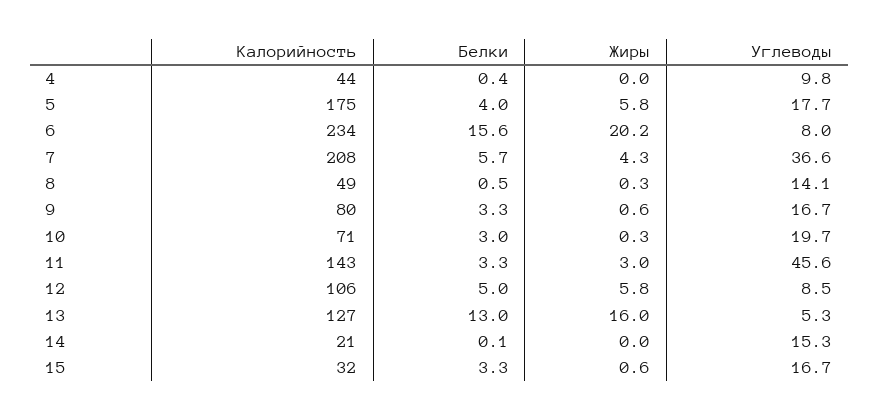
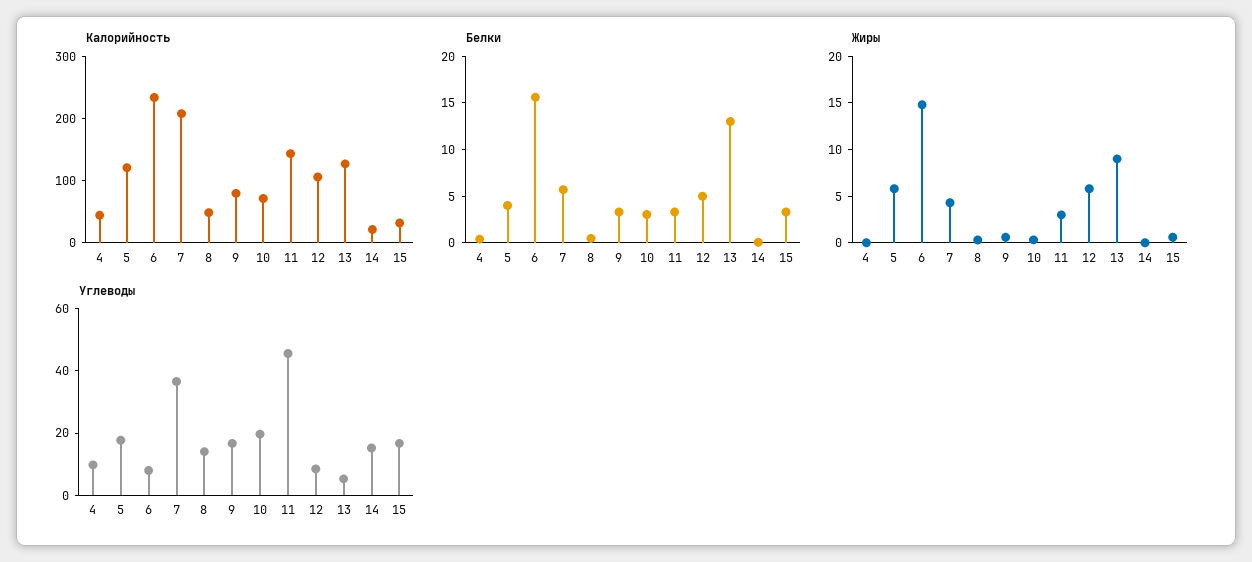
  {
    "Калорийность": {
      "4": 44,
-     "5": 175,
+     "5": 120,
      "6": 234,
      "7": 208,
      "8": 49,
      "9": 80,
      "10": 71,
      "11": 143,
      "12": 106,
      "13": 127,
      "14": 21,
      "15": 32
    },
    "Белки": {
      "4": 0.4,
      "5": 4,
      "6": 15.6,
      "7": 5.7,
      "8": 0.5,
      "9": 3.3,
      "10": 3,
      "11": 3.3,
      "12": 5,
      "13": 13,
      "14": 0.1,
      "15": 3.3
    },
    "Жиры": {
      "4": 0,
      "5": 5.8,
-     "6": 20.2,
+     "6": 15,
      "7": 4.3,
      "8": 0.3,
      "9": 0.6,
      "10": 0.3,
      "11": 3,
      "12": 5.8,
-     "13": 16,
+     "13": 9,
      "14": 0,
      "15": 0.6
    },
    "Углеводы": {
      "4": 9.8,
      "5": 17.7,
      "6": 8,
      "7": 36.6,
      "8": 14.1,
      "9": 16.7,
      "10": 19.7,
      "11": 45.6,
      "12": 8.5,
      "13": 5.3,
      "14": 15.3,
      "15": 16.7
    }
  }

